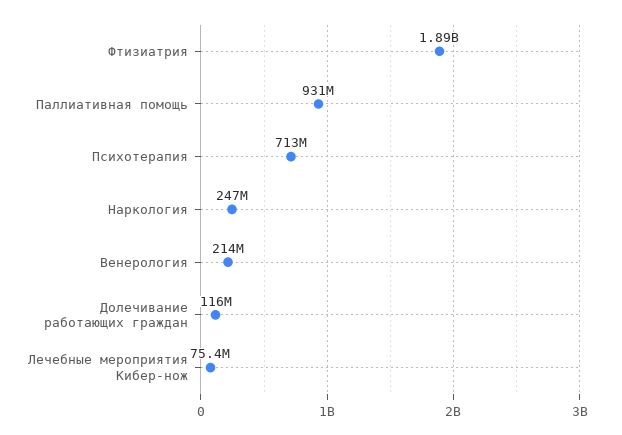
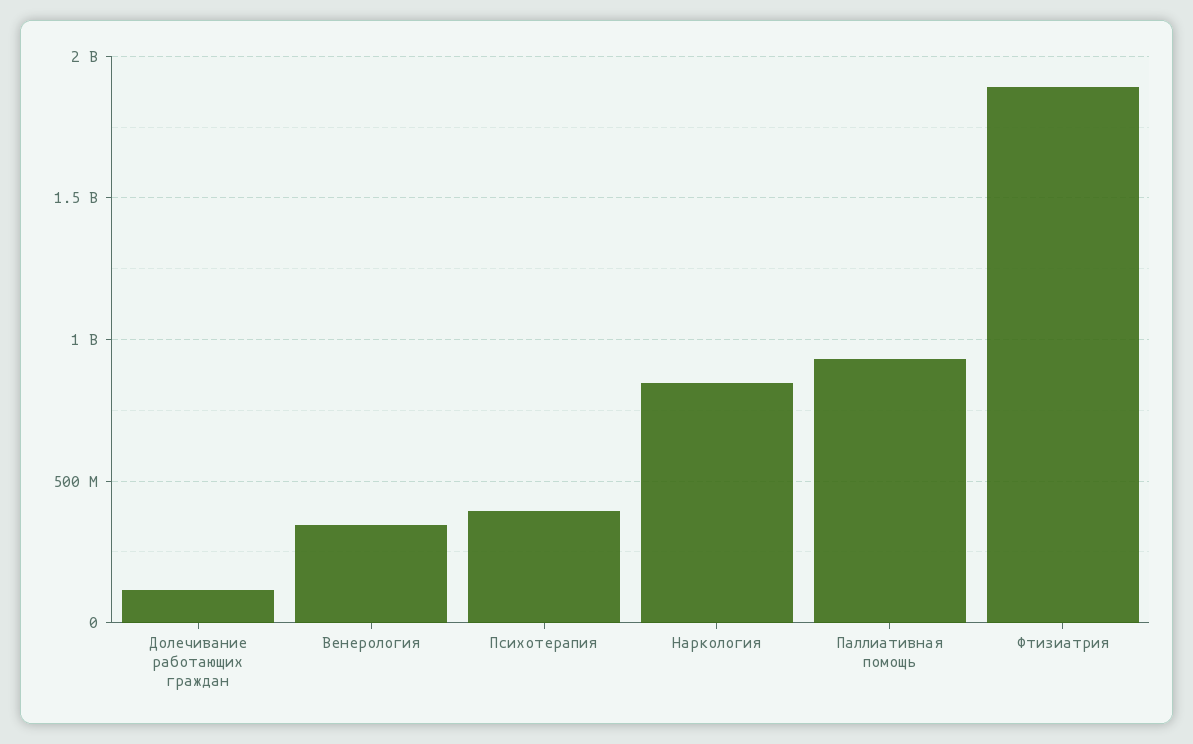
  {
    "Фтизиатрия": 1890000000,
    "Паллиативная помощь": 931000000,
-   "Психотерапия": 713000000,
+   "Психотерапия": 400000000,
-   "Наркология": 247000000,
+   "Наркология": 850000000,
-   "Венерология": 214000000,
+   "Венерология": 350000000,
-   "Долечивание работающих граждан": 116000000,
+   "Долечивание работающих граждан": 116000000
-   "Лечебные мероприятия Кибер-нож": 75400000
  }

